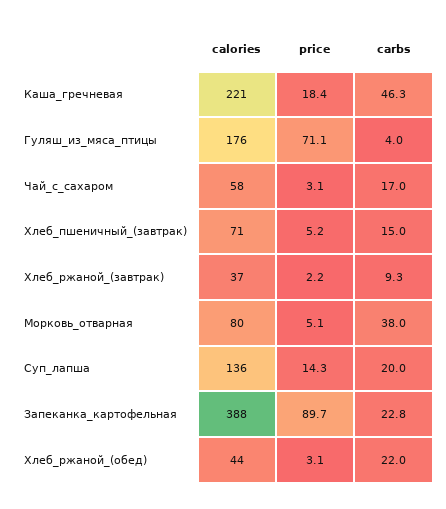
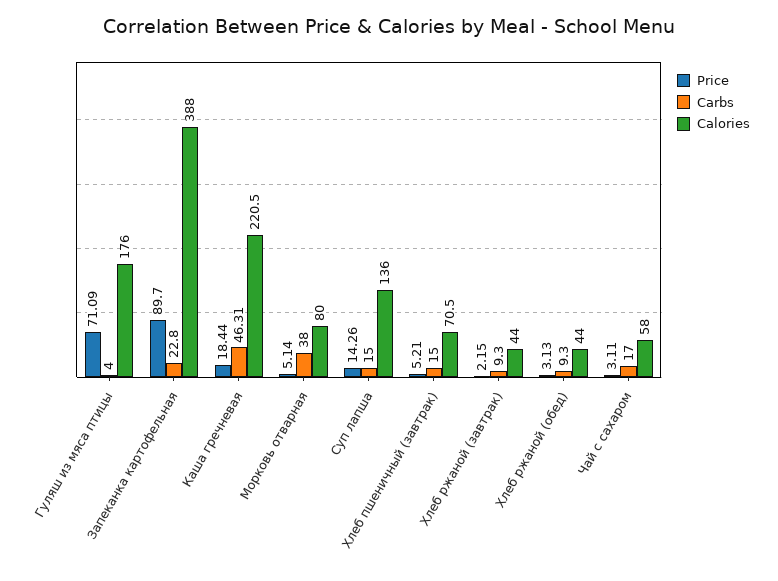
  {
    "calories": {
      "Каша_гречневая": 220.5,
      "Гуляш_из_мяса_птицы": 176,
      "Чай_с_сахаром": 58,
      "Хлеб_пшеничный_(завтрак)": 70.5,
-     "Хлеб_ржаной_(завтрак)": 37,
+     "Хлеб_ржаной_(завтрак)": 44,
      "Морковь_отварная": 80,
      "Суп_лапша": 136,
      "Запеканка_картофельная": 388,
      "Хлеб_ржаной_(обед)": 44
    },
    "price": {
      "Каша_гречневая": 18.44,
      "Гуляш_из_мяса_птицы": 71.09,
      "Чай_с_сахаром": 3.11,
      "Хлеб_пшеничный_(завтрак)": 5.21,
      "Хлеб_ржаной_(завтрак)": 2.15,
      "Морковь_отварная": 5.14,
      "Суп_лапша": 14.26,
      "Запеканка_картофельная": 89.7,
      "Хлеб_ржаной_(обед)": 3.13
    },
    "carbs": {
      "Каша_гречневая": 46.31,
      "Гуляш_из_мяса_птицы": 4,
      "Чай_с_сахаром": 17,
      "Хлеб_пшеничный_(завтрак)": 15,
      "Хлеб_ржаной_(завтрак)": 9.3,
      "Морковь_отварная": 38,
-     "Суп_лапша": 20,
+     "Суп_лапша": 15,
      "Запеканка_картофельная": 22.8,
-     "Хлеб_ржаной_(обед)": 22
+     "Хлеб_ржаной_(обед)": 9.3
    }
  }

